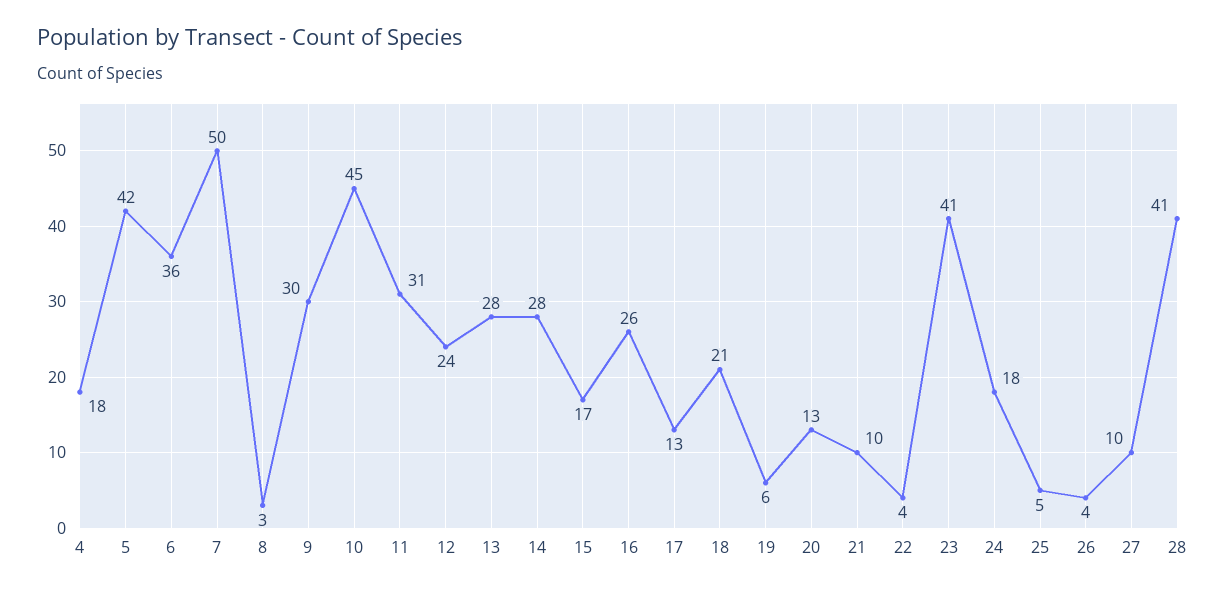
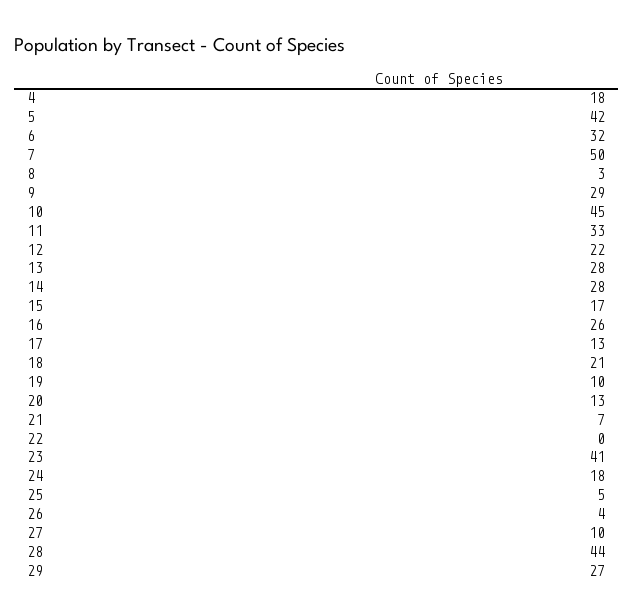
  {
    "4": 18,
    "5": 42,
-   "6": 36,
+   "6": 32,
    "7": 50,
    "8": 3,
-   "9": 30,
+   "9": 29,
    "10": 45,
-   "11": 31,
+   "11": 33,
-   "12": 24,
+   "12": 22,
    "13": 28,
    "14": 28,
    "15": 17,
    "16": 26,
    "17": 13,
    "18": 21,
-   "19": 6,
+   "19": 10,
    "20": 13,
-   "21": 10,
+   "21": 7,
-   "22": 4,
+   "22": 0,
    "23": 41,
    "24": 18,
    "25": 5,
    "26": 4,
    "27": 10,
-   "28": 41
+   "28": 44,
+   "29": 27
  }

